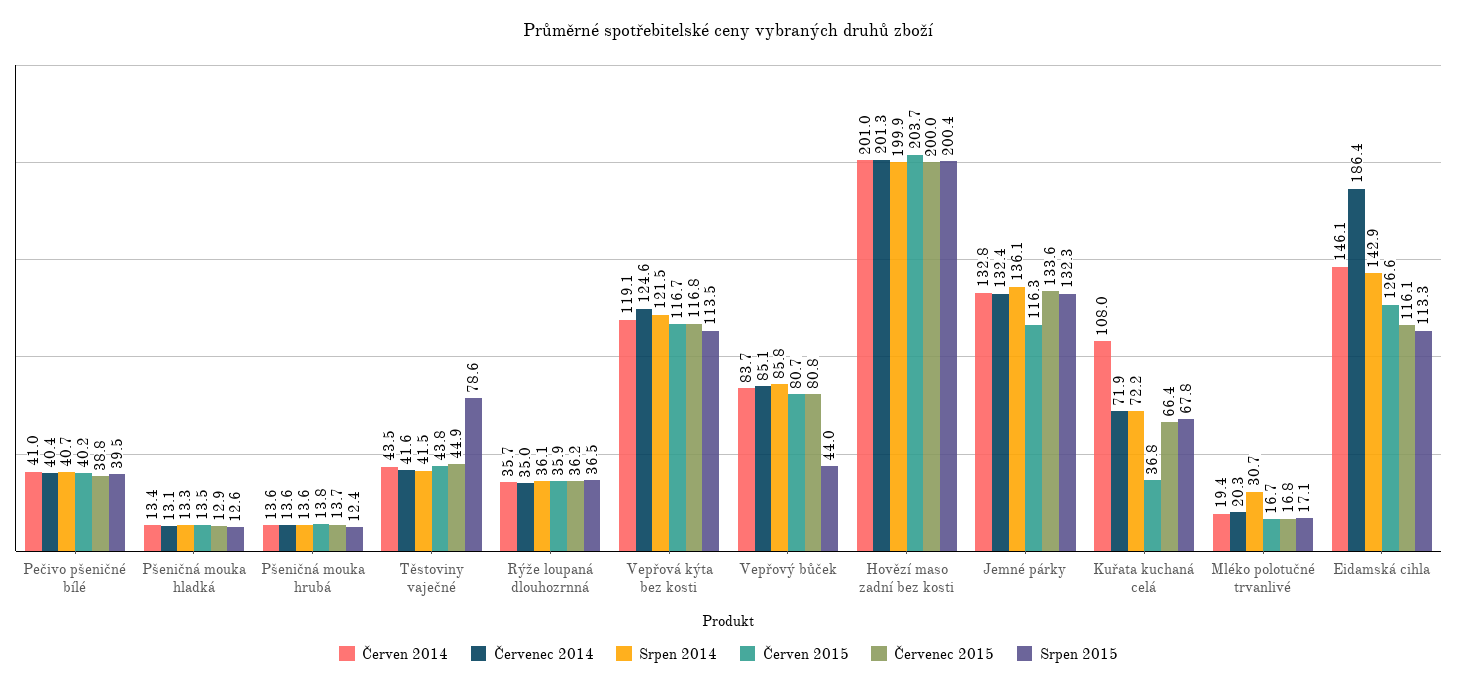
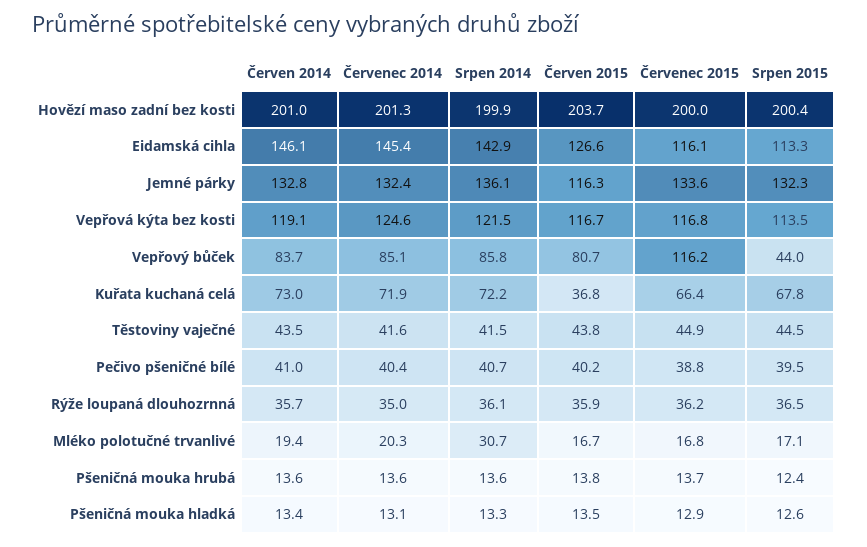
  {
    "Červen 2014": {
      "Pečivo pšeničné bílé": 41,
      "Pšeničná mouka hladká": 13.4,
      "Pšeničná mouka hrubá": 13.6,
      "Těstoviny vaječné": 43.5,
      "Rýže loupaná dlouhozrnná": 35.7,
      "Vepřová kýta bez kosti": 119.1,
      "Vepřový bůček": 83.7,
      "Hovězí maso zadní bez kosti": 201,
      "Jemné párky": 132.8,
-     "Kuřata kuchaná celá": 108,
+     "Kuřata kuchaná celá": 73,
      "Mléko polotučné trvanlivé": 19.4,
      "Eidamská cihla": 146.1
    },
    "Červenec 2014": {
      "Pečivo pšeničné bílé": 40.4,
      "Pšeničná mouka hladká": 13.1,
      "Pšeničná mouka hrubá": 13.6,
      "Těstoviny vaječné": 41.6,
      "Rýže loupaná dlouhozrnná": 35,
      "Vepřová kýta bez kosti": 124.6,
      "Vepřový bůček": 85.1,
      "Hovězí maso zadní bez kosti": 201.3,
      "Jemné párky": 132.4,
      "Kuřata kuchaná celá": 71.9,
      "Mléko polotučné trvanlivé": 20.3,
-     "Eidamská cihla": 186.4
+     "Eidamská cihla": 145.4
    },
    "Srpen 2014": {
      "Pečivo pšeničné bílé": 40.7,
      "Pšeničná mouka hladká": 13.3,
      "Pšeničná mouka hrubá": 13.6,
      "Těstoviny vaječné": 41.5,
      "Rýže loupaná dlouhozrnná": 36.1,
      "Vepřová kýta bez kosti": 121.5,
      "Vepřový bůček": 85.8,
      "Hovězí maso zadní bez kosti": 199.9,
      "Jemné párky": 136.1,
      "Kuřata kuchaná celá": 72.2,
      "Mléko polotučné trvanlivé": 30.7,
      "Eidamská cihla": 142.9
    },
    "Červen 2015": {
      "Pečivo pšeničné bílé": 40.2,
      "Pšeničná mouka hladká": 13.5,
      "Pšeničná mouka hrubá": 13.8,
      "Těstoviny vaječné": 43.8,
      "Rýže loupaná dlouhozrnná": 35.9,
      "Vepřová kýta bez kosti": 116.7,
      "Vepřový bůček": 80.7,
      "Hovězí maso zadní bez kosti": 203.7,
      "Jemné párky": 116.3,
      "Kuřata kuchaná celá": 36.8,
      "Mléko polotučné trvanlivé": 16.7,
      "Eidamská cihla": 126.6
    },
    "Červenec 2015": {
      "Pečivo pšeničné bílé": 38.8,
      "Pšeničná mouka hladká": 12.9,
      "Pšeničná mouka hrubá": 13.7,
      "Těstoviny vaječné": 44.9,
      "Rýže loupaná dlouhozrnná": 36.2,
      "Vepřová kýta bez kosti": 116.8,
-     "Vepřový bůček": 80.8,
+     "Vepřový bůček": 116.2,
      "Hovězí maso zadní bez kosti": 200,
      "Jemné párky": 133.6,
      "Kuřata kuchaná celá": 66.4,
      "Mléko polotučné trvanlivé": 16.8,
      "Eidamská cihla": 116.1
    },
    "Srpen 2015": {
      "Pečivo pšeničné bílé": 39.5,
      "Pšeničná mouka hladká": 12.6,
      "Pšeničná mouka hrubá": 12.4,
-     "Těstoviny vaječné": 78.6,
+     "Těstoviny vaječné": 44.5,
      "Rýže loupaná dlouhozrnná": 36.5,
      "Vepřová kýta bez kosti": 113.5,
      "Vepřový bůček": 44,
      "Hovězí maso zadní bez kosti": 200.4,
      "Jemné párky": 132.3,
      "Kuřata kuchaná celá": 67.8,
      "Mléko polotučné trvanlivé": 17.1,
      "Eidamská cihla": 113.3
    }
  }

